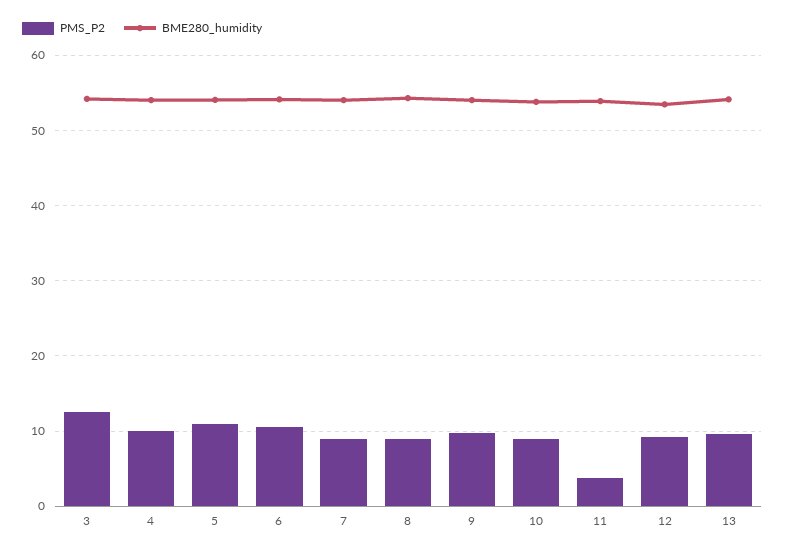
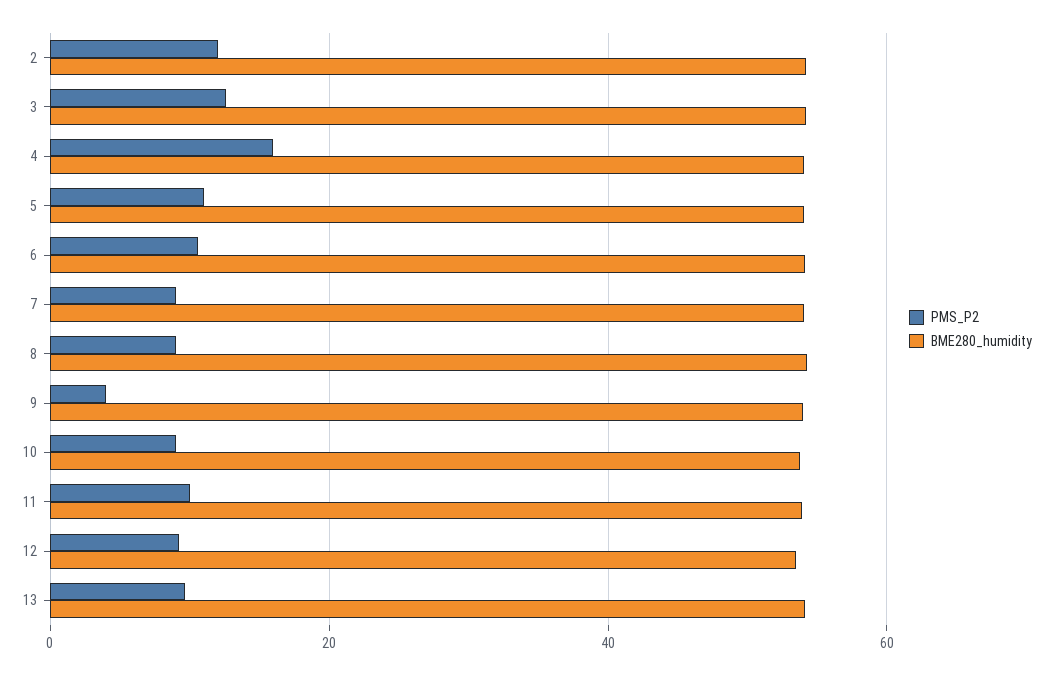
  {
    "PMS_P2": {
      "3": 13,
-     "4": 10,
+     "4": 16,
      "5": 11,
      "6": 11,
      "7": 9,
      "8": 9,
-     "9": 10,
+     "9": 4,
      "10": 9,
-     "11": 4,
+     "11": 10,
      "12": 9,
-     "13": 10
+     "13": 10,
+     "2": 12
    },
    "BME280_humidity": {
      "3": 54,
      "4": 54,
      "5": 54,
      "6": 54,
      "7": 54,
      "8": 54,
      "9": 54,
      "10": 54,
      "11": 54,
      "12": 53,
-     "13": 54
+     "13": 54,
+     "2": 54
    }
  }

